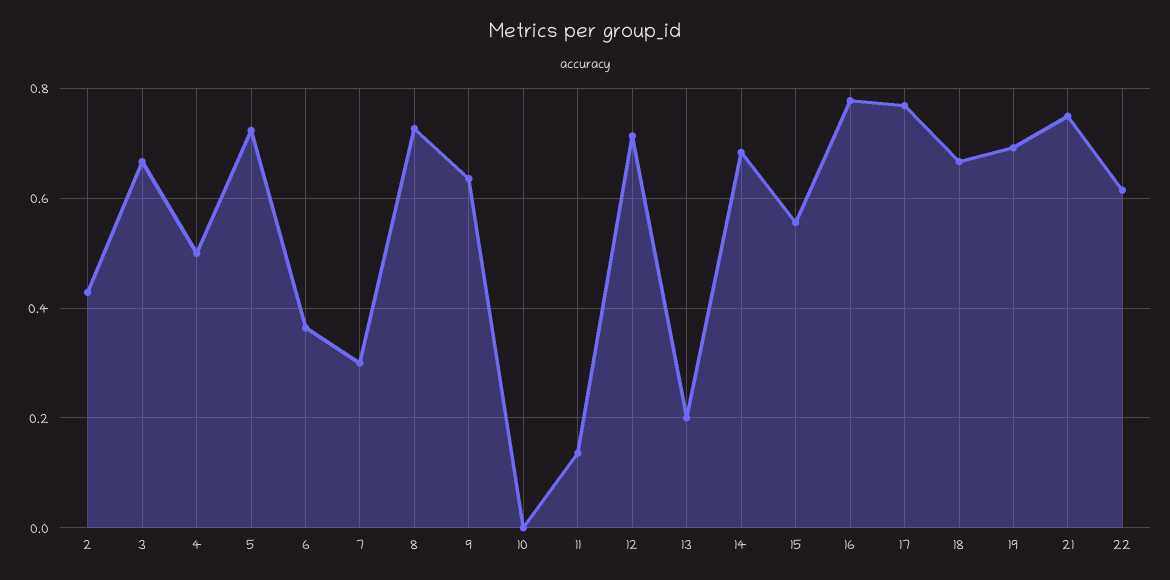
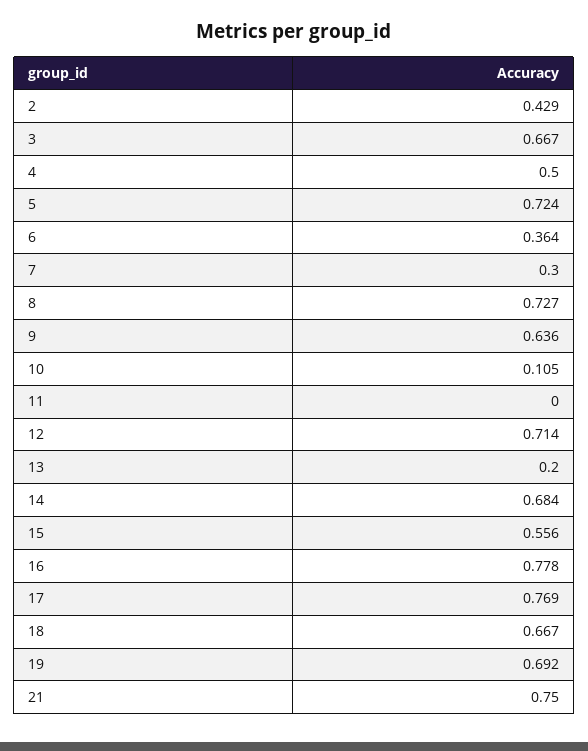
  {
    "2": 0.429,
    "3": 0.667,
    "4": 0.5,
    "5": 0.724,
    "6": 0.364,
    "7": 0.3,
    "8": 0.727,
    "9": 0.636,
-   "10": 0,
+   "10": 0.105,
-   "11": 0.14,
+   "11": 0,
    "12": 0.714,
    "13": 0.2,
    "14": 0.684,
    "15": 0.556,
    "16": 0.778,
    "17": 0.769,
    "18": 0.667,
    "19": 0.692,
-   "21": 0.75,
+   "21": 0.75
-   "22": 0.62
  }

